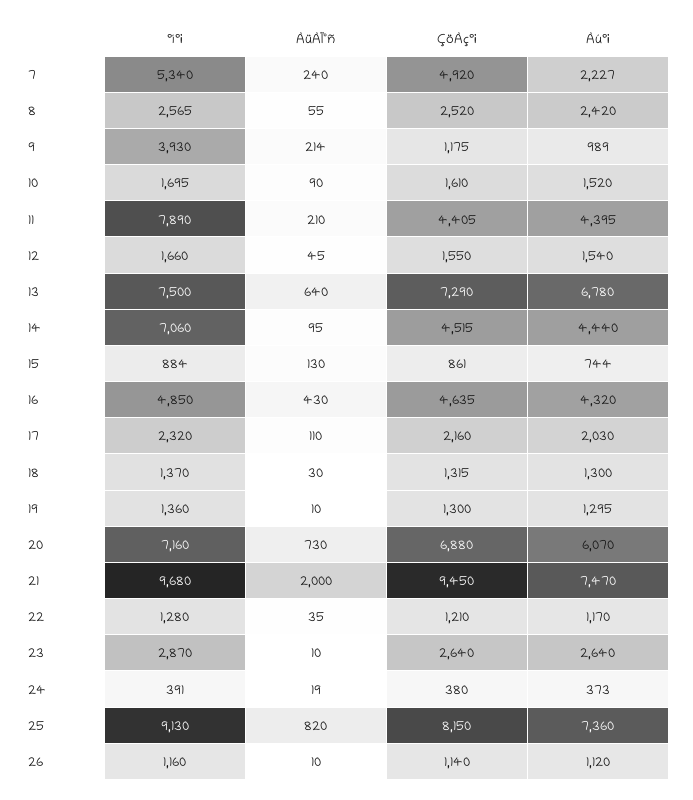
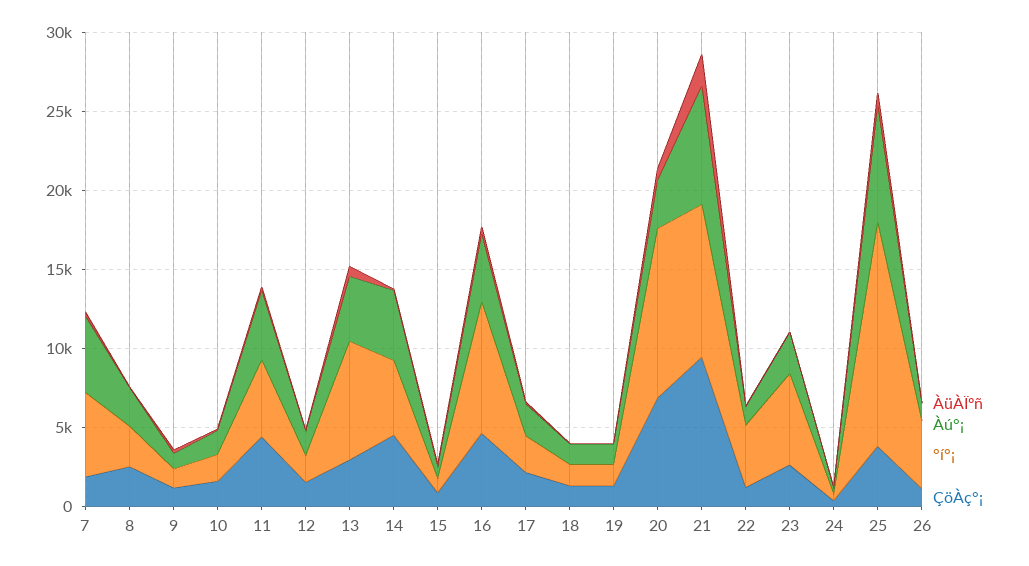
  {
    "°í°¡": {
      "7": 5340,
      "8": 2565,
-     "9": 3930,
+     "9": 1000,
      "10": 1695,
-     "11": 7890,
+     "11": 5000,
      "12": 1660,
      "13": 7500,
-     "14": 7060,
+     "14": 5000,
      "15": 884,
-     "16": 4850,
+     "16": 8000,
      "17": 2320,
      "18": 1370,
      "19": 1360,
-     "20": 7160,
+     "20": 11000,
      "21": 9680,
-     "22": 1280,
+     "22": 4000,
-     "23": 2870,
+     "23": 6000,
      "24": 391,
-     "25": 9130,
+     "25": 14000,
-     "26": 1160
+     "26": 4000
    },
    "ÀüÀÏºñ": {
      "7": 240,
      "8": 55,
      "9": 214,
      "10": 90,
      "11": 210,
      "12": 45,
      "13": 640,
      "14": 95,
      "15": 130,
      "16": 430,
      "17": 110,
      "18": 30,
      "19": 10,
      "20": 730,
      "21": 2000,
      "22": 35,
      "23": 10,
      "24": 19,
      "25": 820,
      "26": 10
    },
    "ÇöÀç°¡": {
-     "7": 4920,
+     "7": 2000,
      "8": 2520,
      "9": 1175,
      "10": 1610,
      "11": 4405,
      "12": 1550,
-     "13": 7290,
+     "13": 3000,
      "14": 4515,
      "15": 861,
      "16": 4635,
      "17": 2160,
      "18": 1315,
      "19": 1300,
      "20": 6880,
      "21": 9450,
      "22": 1210,
      "23": 2640,
      "24": 380,
-     "25": 8150,
+     "25": 4000,
      "26": 1140
    },
    "Àú°¡": {
-     "7": 2227,
+     "7": 5000,
      "8": 2420,
      "9": 989,
      "10": 1520,
      "11": 4395,
      "12": 1540,
-     "13": 6780,
+     "13": 4000,
      "14": 4440,
      "15": 744,
      "16": 4320,
      "17": 2030,
      "18": 1300,
      "19": 1295,
-     "20": 6070,
+     "20": 3000,
      "21": 7470,
      "22": 1170,
      "23": 2640,
      "24": 373,
      "25": 7360,
      "26": 1120
    }
  }

